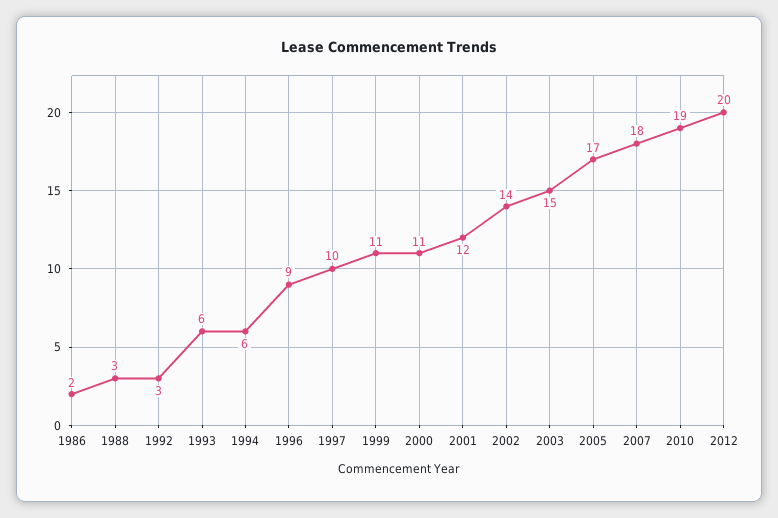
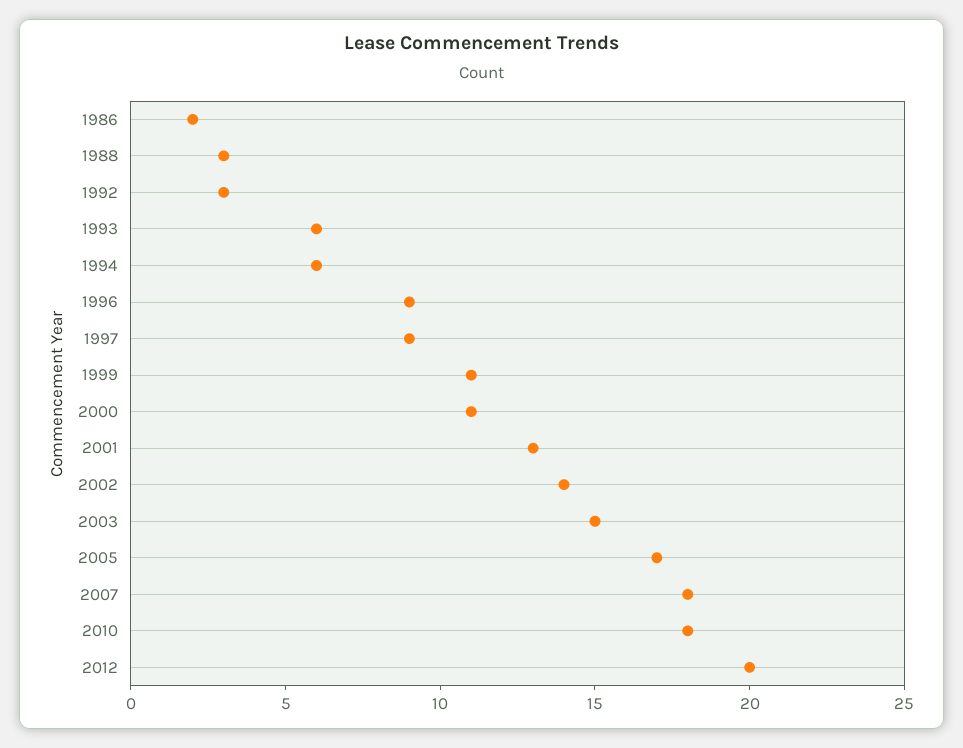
  {
    "1986": 2,
    "1988": 3,
    "1992": 3,
    "1993": 6,
    "1994": 6,
    "1996": 9,
-   "1997": 10,
+   "1997": 9,
    "1999": 11,
    "2000": 11,
-   "2001": 12,
+   "2001": 13,
    "2002": 14,
    "2003": 15,
    "2005": 17,
    "2007": 18,
-   "2010": 19,
+   "2010": 18,
    "2012": 20
  }

